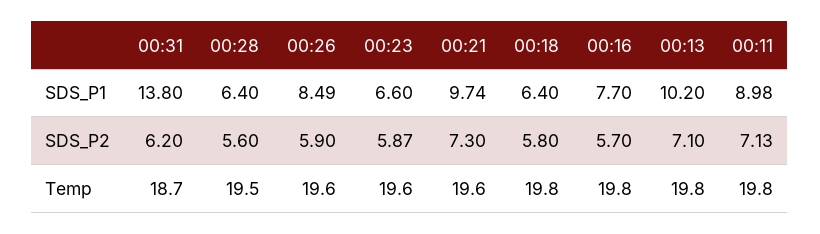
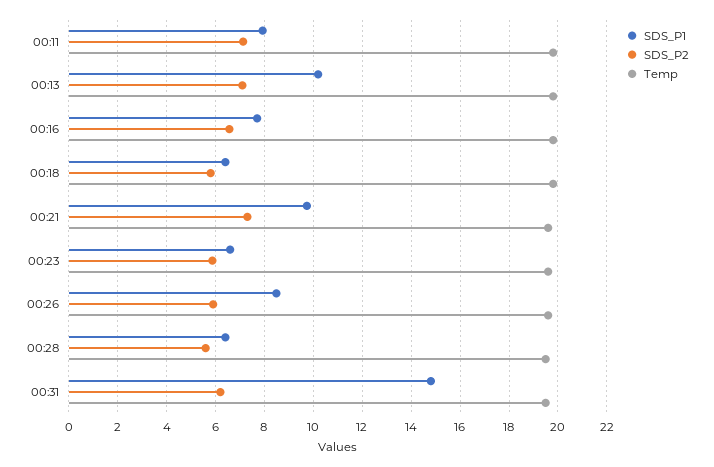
  {
    "SDS_P1": {
-     "00:31": 13.8,
+     "00:31": 14.75,
      "00:28": 6.4,
      "00:26": 8.49,
      "00:23": 6.6,
      "00:21": 9.74,
      "00:18": 6.4,
      "00:16": 7.7,
      "00:13": 10.2,
-     "00:11": 8.98
+     "00:11": 8
    },
    "SDS_P2": {
      "00:31": 6.2,
      "00:28": 5.6,
      "00:26": 5.9,
      "00:23": 5.87,
      "00:21": 7.3,
      "00:18": 5.8,
-     "00:16": 5.7,
+     "00:16": 6.5,
      "00:13": 7.1,
      "00:11": 7.13
    },
    "Temp": {
-     "00:31": 18.7,
+     "00:31": 19.5,
      "00:28": 19.5,
      "00:26": 19.6,
      "00:23": 19.6,
      "00:21": 19.6,
      "00:18": 19.8,
      "00:16": 19.8,
      "00:13": 19.8,
      "00:11": 19.8
    }
  }

